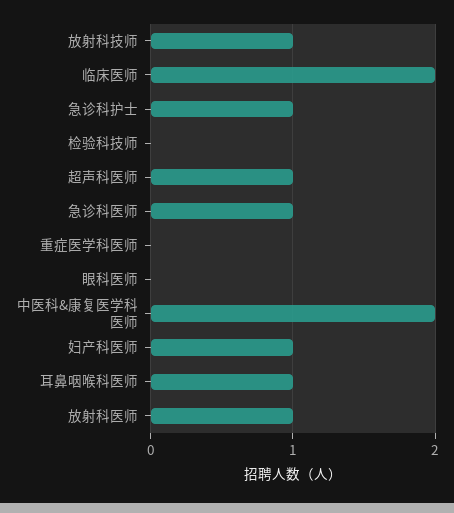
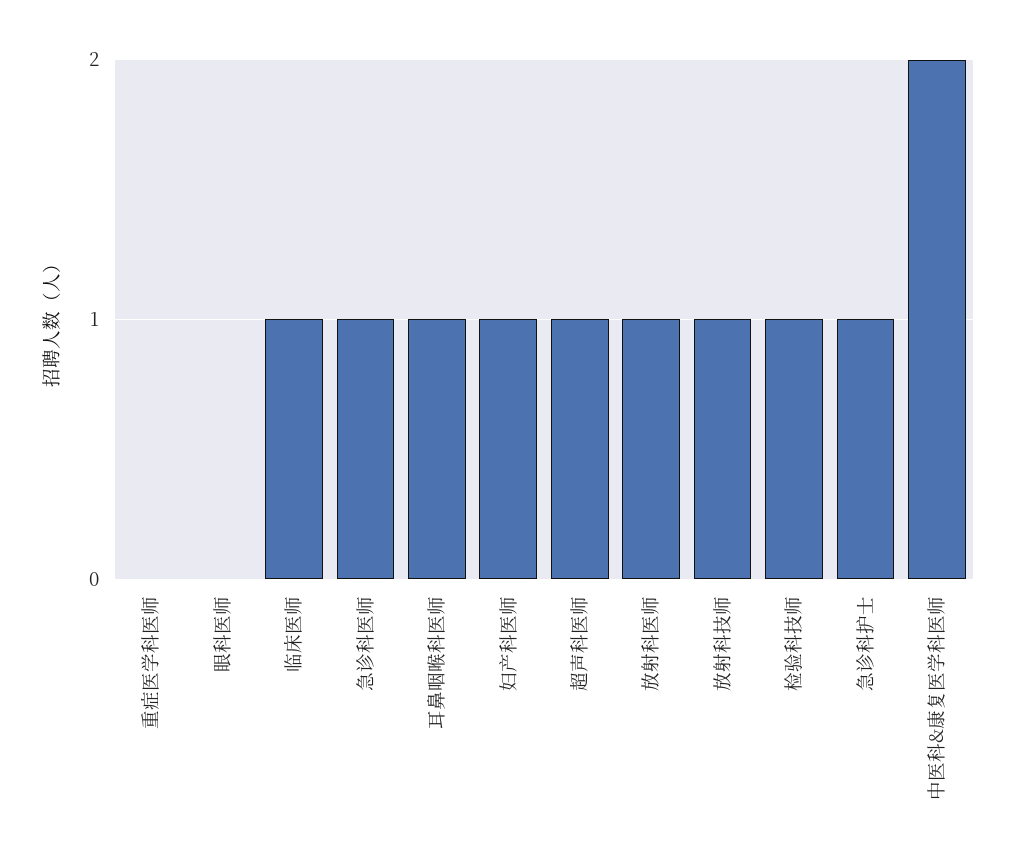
  {
    "放射科技师": 1,
-   "临床医师": 2,
+   "临床医师": 1,
    "急诊科护士": 1,
-   "检验科技师": 0,
+   "检验科技师": 1,
    "超声科医师": 1,
    "急诊科医师": 1,
    "重症医学科医师": 0,
    "眼科医师": 0,
    "中医科&康复医学科医师": 2,
    "妇产科医师": 1,
    "耳鼻咽喉科医师": 1,
    "放射科医师": 1
  }

